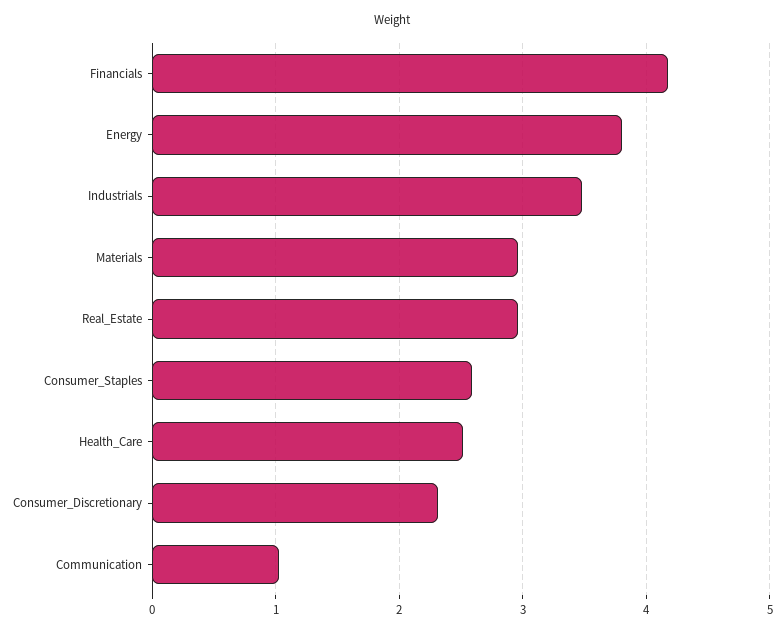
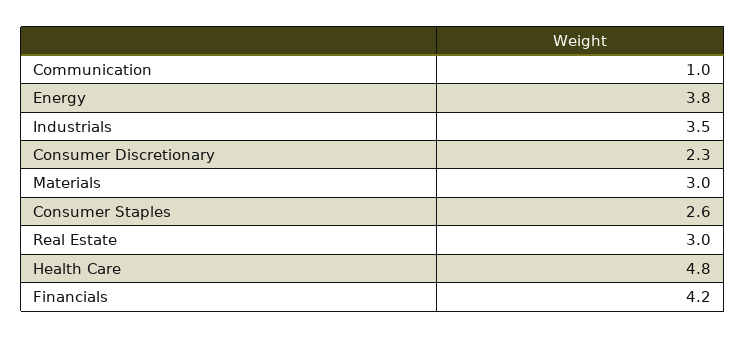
  {
    "Financials": 4.2,
    "Energy": 3.8,
    "Industrials": 3.5,
    "Materials": 3,
    "Real_Estate": 3,
    "Consumer_Staples": 2.6,
-   "Health_Care": 2.5,
+   "Health_Care": 4.8,
    "Consumer_Discretionary": 2.3,
    "Communication": 1
  }

